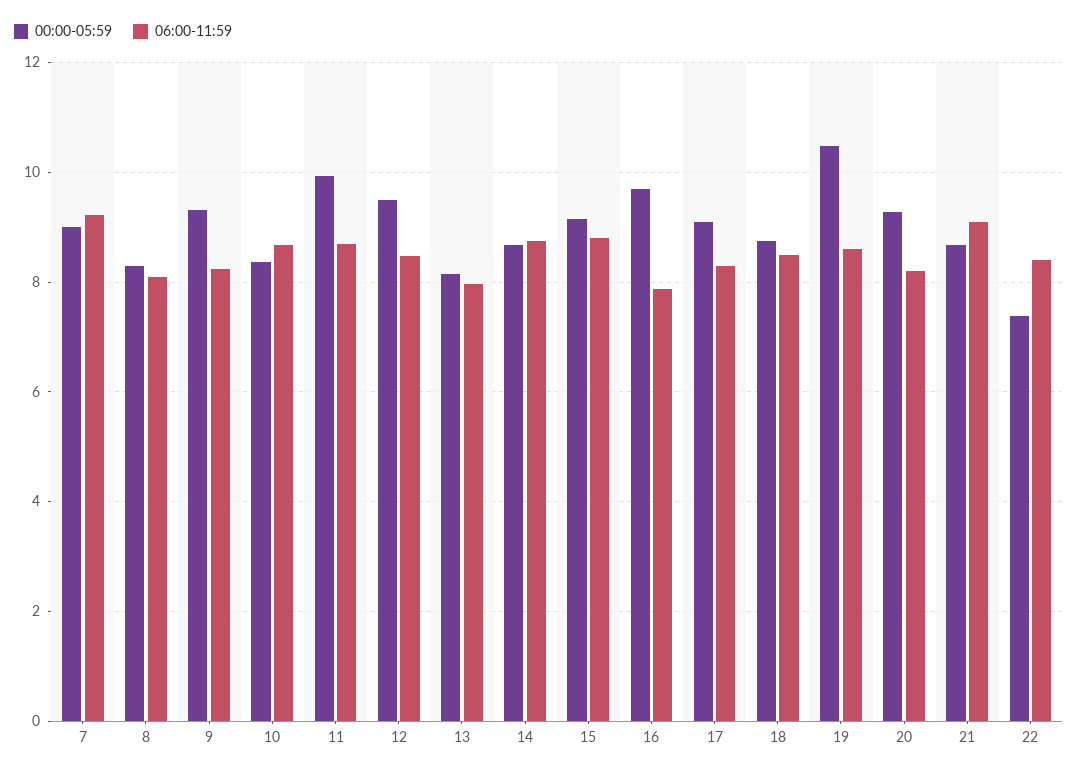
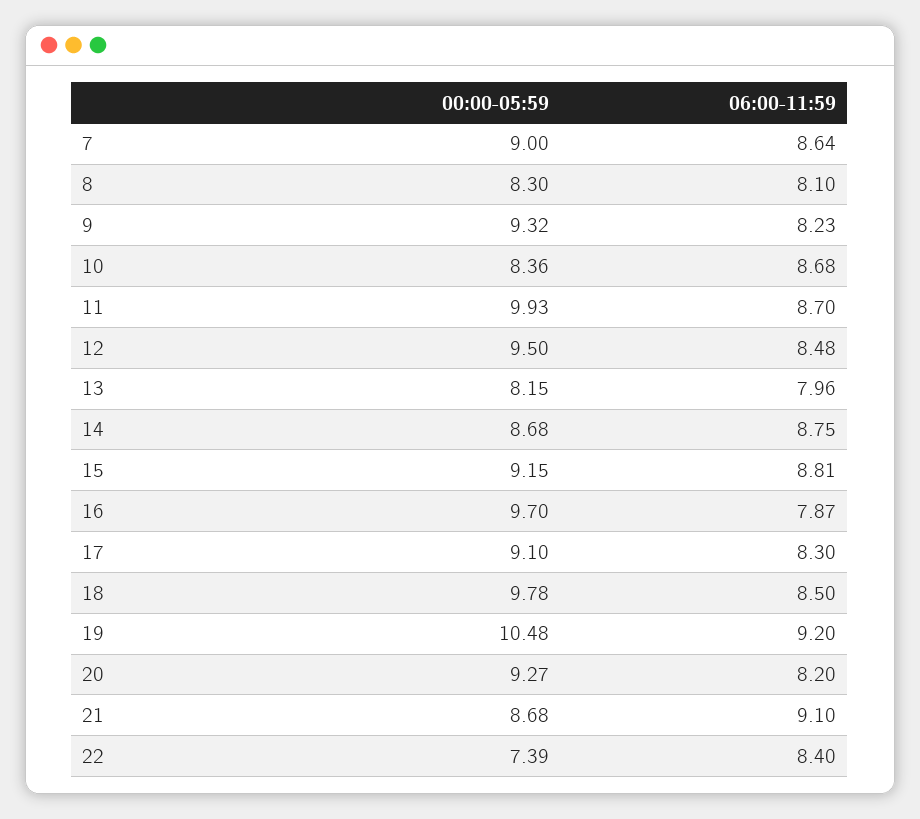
  {
    "00:00-05:59": {
      "7": 9,
      "8": 8.3,
      "9": 9.32,
      "10": 8.36,
      "11": 9.93,
      "12": 9.5,
      "13": 8.15,
      "14": 8.68,
      "15": 9.15,
      "16": 9.7,
      "17": 9.1,
-     "18": 8.8,
+     "18": 9.78,
      "19": 10.48,
      "20": 9.27,
      "21": 8.68,
      "22": 7.39
    },
    "06:00-11:59": {
-     "7": 9.2,
+     "7": 8.64,
      "8": 8.1,
      "9": 8.23,
      "10": 8.68,
      "11": 8.7,
      "12": 8.48,
      "13": 7.96,
      "14": 8.75,
      "15": 8.81,
      "16": 7.87,
      "17": 8.3,
      "18": 8.5,
-     "19": 8.6,
+     "19": 9.2,
      "20": 8.2,
      "21": 9.1,
      "22": 8.4
    }
  }

